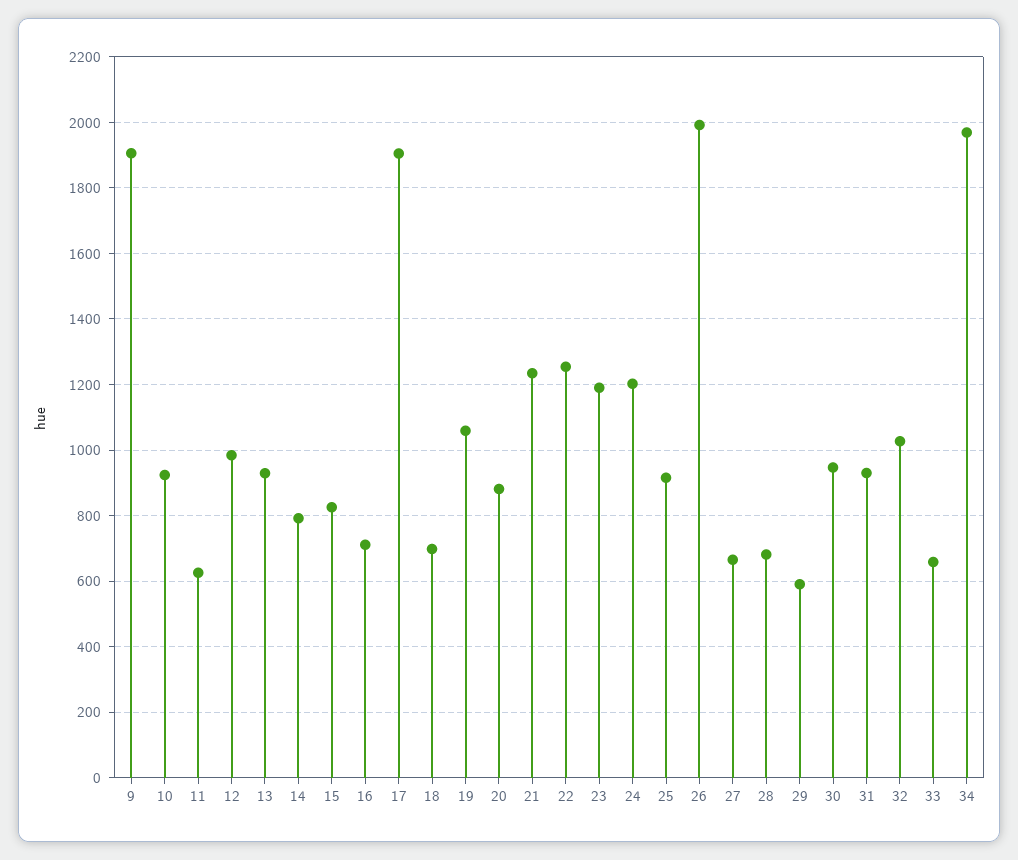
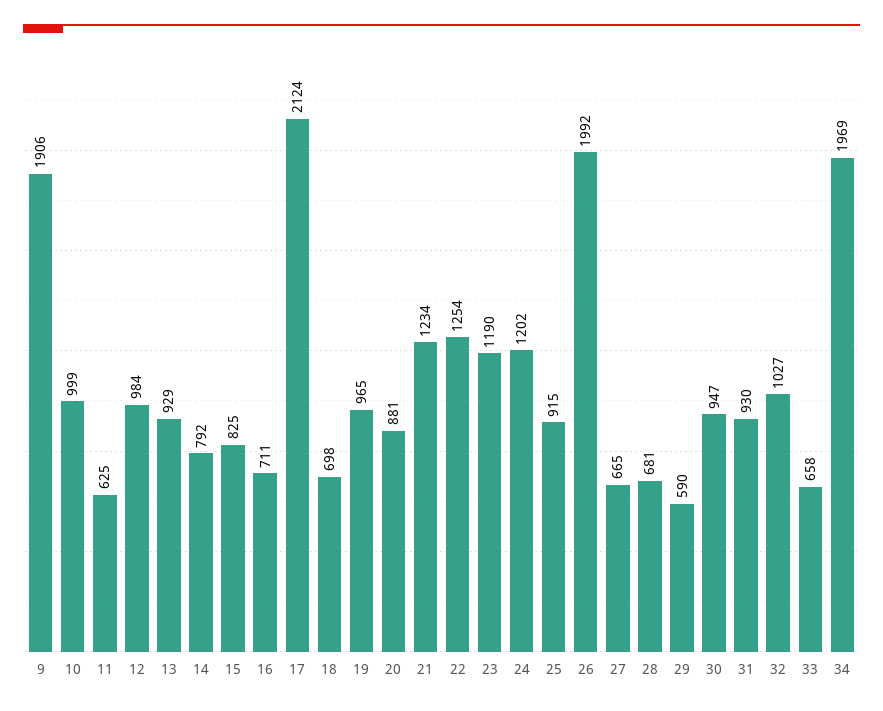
  {
    "9": 1906,
-   "10": 920,
+   "10": 999,
    "11": 625,
    "12": 984,
    "13": 929,
    "14": 792,
    "15": 825,
    "16": 711,
-   "17": 1900,
+   "17": 2124,
    "18": 698,
-   "19": 1060,
+   "19": 965,
    "20": 881,
    "21": 1234,
    "22": 1254,
    "23": 1190,
    "24": 1202,
    "25": 915,
    "26": 1992,
    "27": 665,
    "28": 681,
    "29": 590,
    "30": 947,
    "31": 930,
    "32": 1027,
    "33": 658,
    "34": 1969
  }

